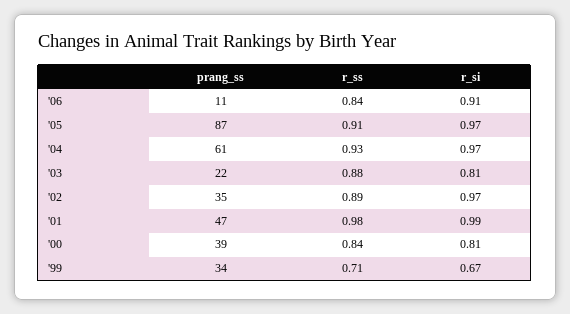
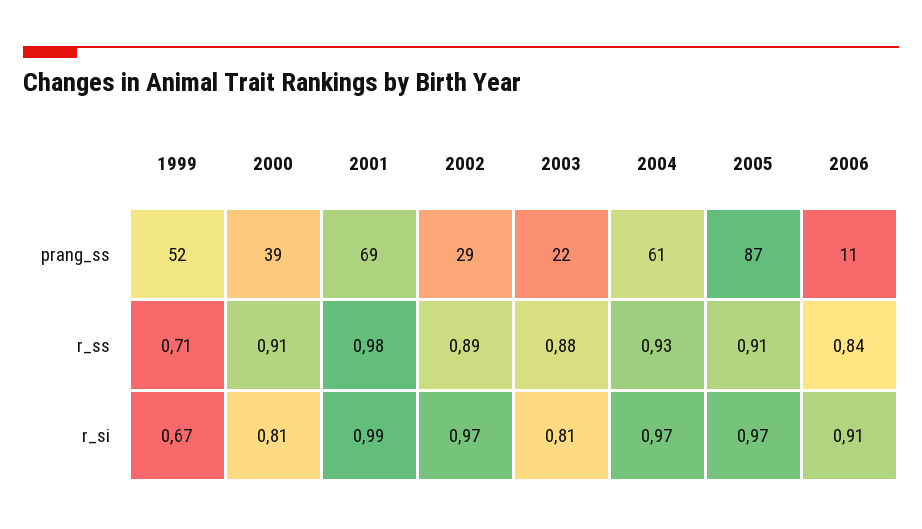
  {
    "prang_ss": {
      "'06": 11,
      "'05": 87,
      "'04": 61,
      "'03": 22,
-     "'02": 35,
+     "'02": 29,
-     "'01": 47,
+     "'01": 69,
      "'00": 39,
-     "'99": 34
+     "'99": 52
    },
    "r_ss": {
      "'06": 0.84,
      "'05": 0.91,
      "'04": 0.93,
      "'03": 0.88,
      "'02": 0.89,
      "'01": 0.98,
-     "'00": 0.84,
+     "'00": 0.91,
      "'99": 0.71
    },
    "r_si": {
      "'06": 0.91,
      "'05": 0.97,
      "'04": 0.97,
      "'03": 0.81,
      "'02": 0.97,
      "'01": 0.99,
      "'00": 0.81,
      "'99": 0.67
    }
  }

